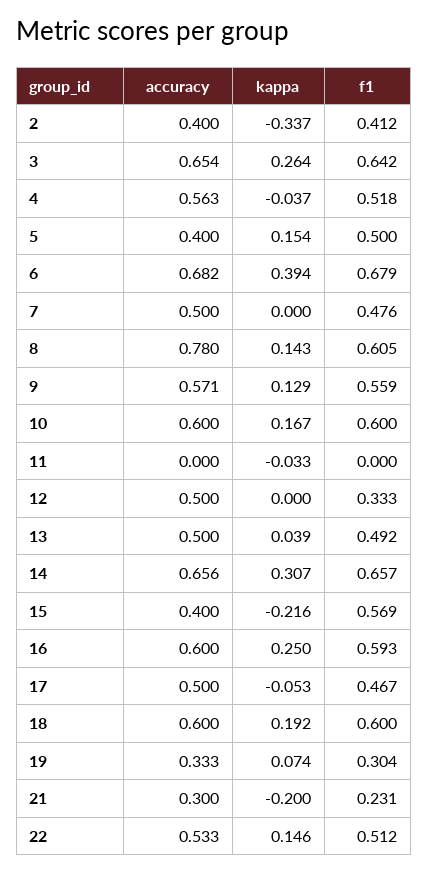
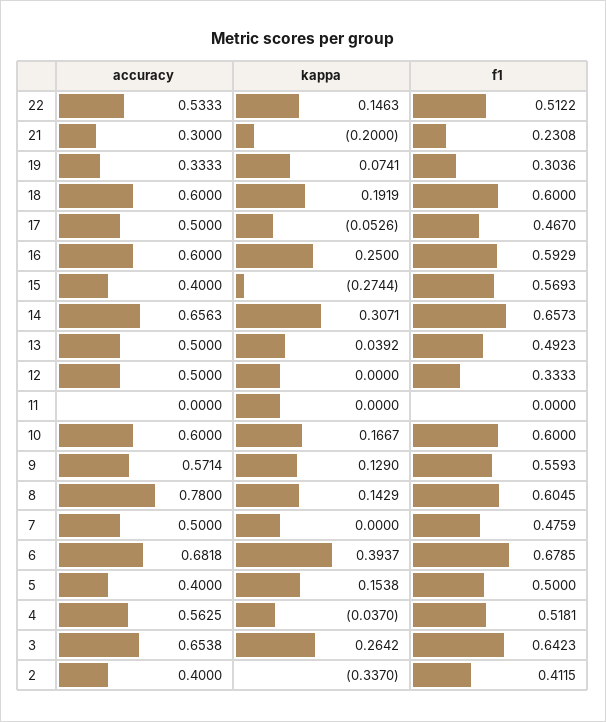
  {
    "accuracy": {
      "2": 0.4,
      "3": 0.6538,
      "4": 0.5625,
      "5": 0.4,
      "6": 0.6818,
      "7": 0.5,
      "8": 0.78,
      "9": 0.5714,
      "10": 0.6,
      "11": 0,
      "12": 0.5,
      "13": 0.5,
      "14": 0.6563,
      "15": 0.4,
      "16": 0.6,
      "17": 0.5,
      "18": 0.6,
      "19": 0.3333,
      "21": 0.3,
      "22": 0.5333
    },
    "kappa": {
      "2": -0.337,
      "3": 0.2642,
      "4": -0.037,
      "5": 0.1538,
      "6": 0.3937,
      "7": 0,
      "8": 0.1429,
      "9": 0.129,
      "10": 0.1667,
-     "11": -0.033,
+     "11": 0,
      "12": 0,
      "13": 0.0392,
      "14": 0.3071,
-     "15": -0.216,
+     "15": -0.2744,
      "16": 0.25,
      "17": -0.0526,
      "18": 0.1919,
      "19": 0.0741,
      "21": -0.2,
      "22": 0.1463
    },
    "f1": {
      "2": 0.4115,
      "3": 0.6423,
      "4": 0.5181,
      "5": 0.5,
      "6": 0.6785,
      "7": 0.4759,
      "8": 0.6045,
      "9": 0.5593,
      "10": 0.6,
      "11": 0,
      "12": 0.3333,
      "13": 0.4923,
      "14": 0.6573,
      "15": 0.5693,
      "16": 0.5929,
      "17": 0.467,
      "18": 0.6,
      "19": 0.3036,
      "21": 0.2308,
      "22": 0.5122
    }
  }

